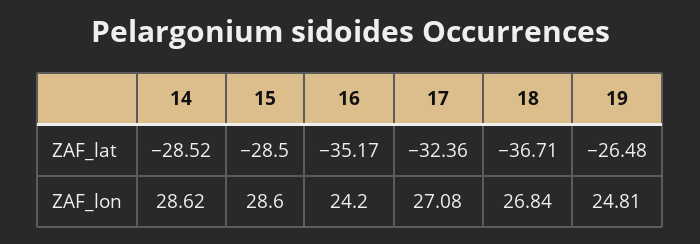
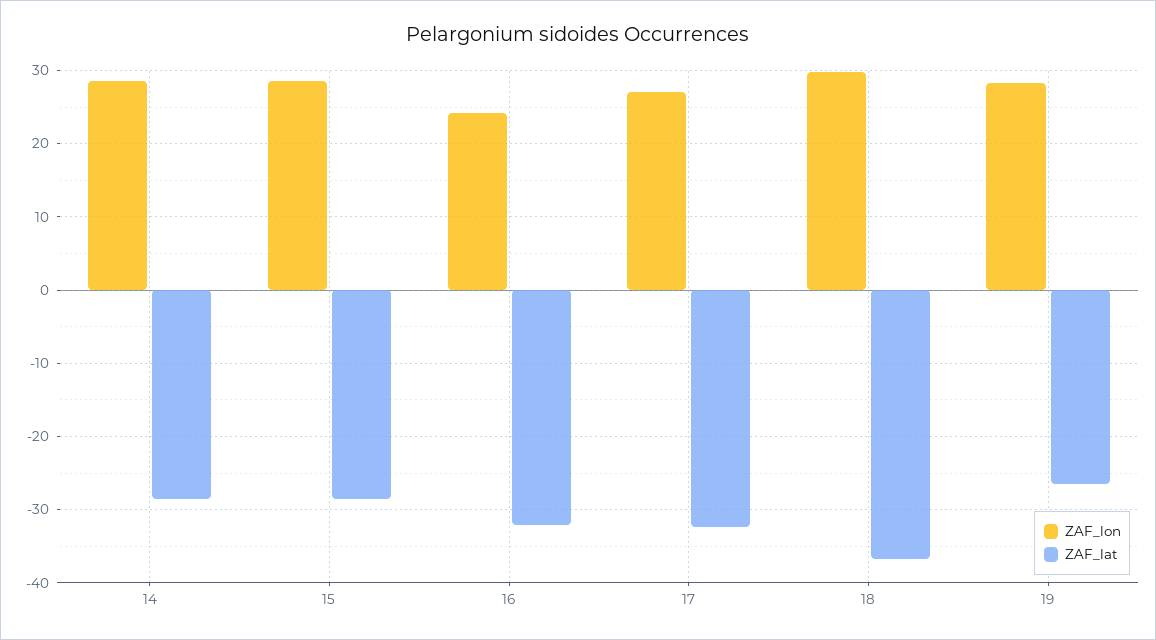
  {
    "ZAF_lat": {
      "14": -28.52,
      "15": -28.5,
-     "16": -35.17,
+     "16": -32,
      "17": -32.36,
      "18": -36.71,
      "19": -26.48
    },
    "ZAF_lon": {
      "14": 28.62,
      "15": 28.6,
      "16": 24.2,
      "17": 27.08,
-     "18": 26.84,
+     "18": 30,
-     "19": 24.81
+     "19": 28
    }
  }

